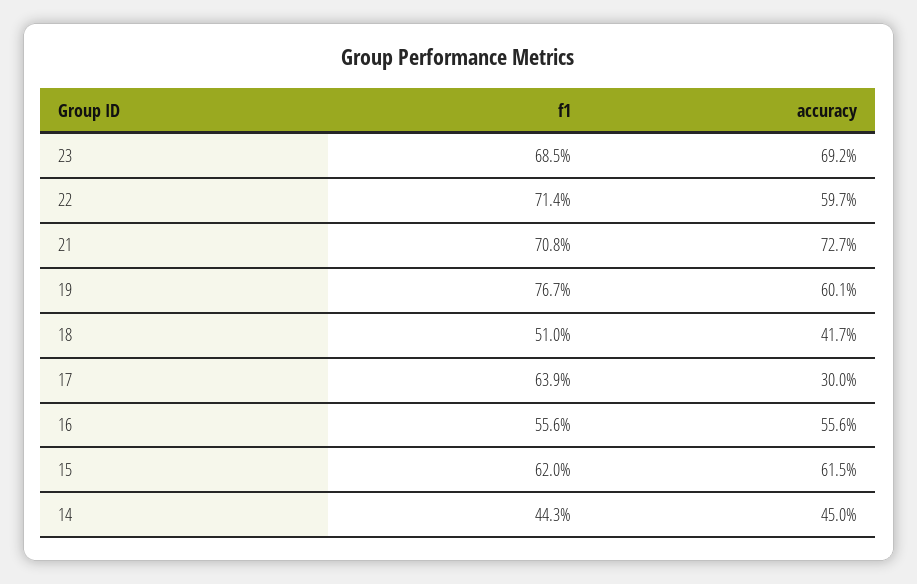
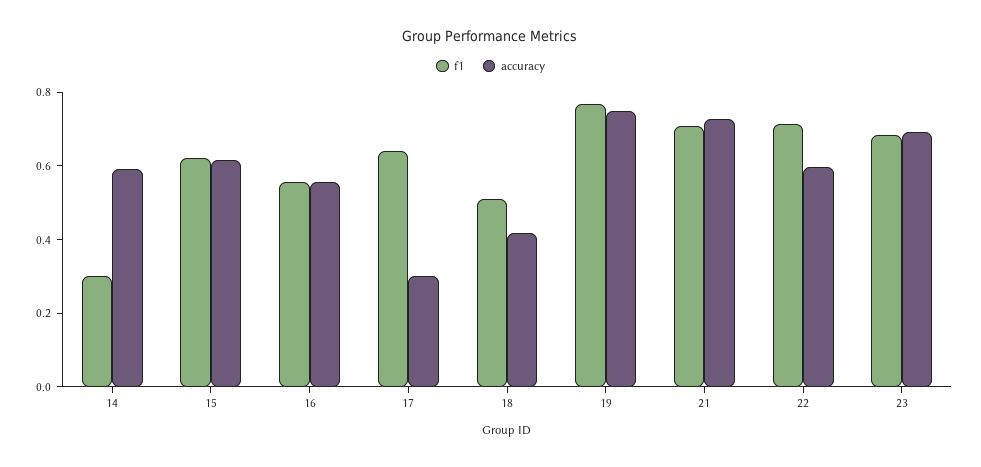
  {
    "f1": {
      "23": 0.685,
      "22": 0.714,
      "21": 0.708,
      "19": 0.767,
      "18": 0.51,
      "17": 0.639,
      "16": 0.556,
      "15": 0.62,
-     "14": 0.443
+     "14": 0.3
    },
    "accuracy": {
      "23": 0.692,
      "22": 0.597,
      "21": 0.727,
-     "19": 0.601,
+     "19": 0.75,
      "18": 0.417,
      "17": 0.3,
      "16": 0.556,
      "15": 0.615,
-     "14": 0.45
+     "14": 0.6
    }
  }

